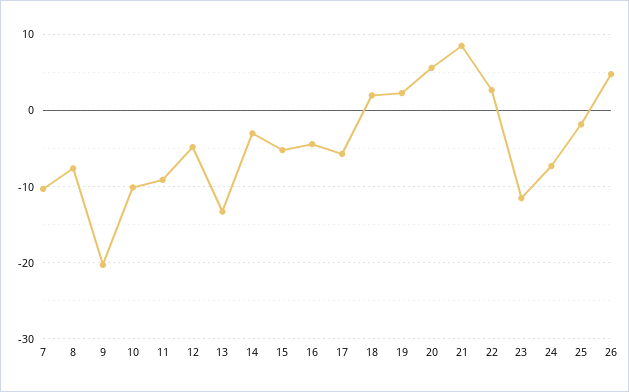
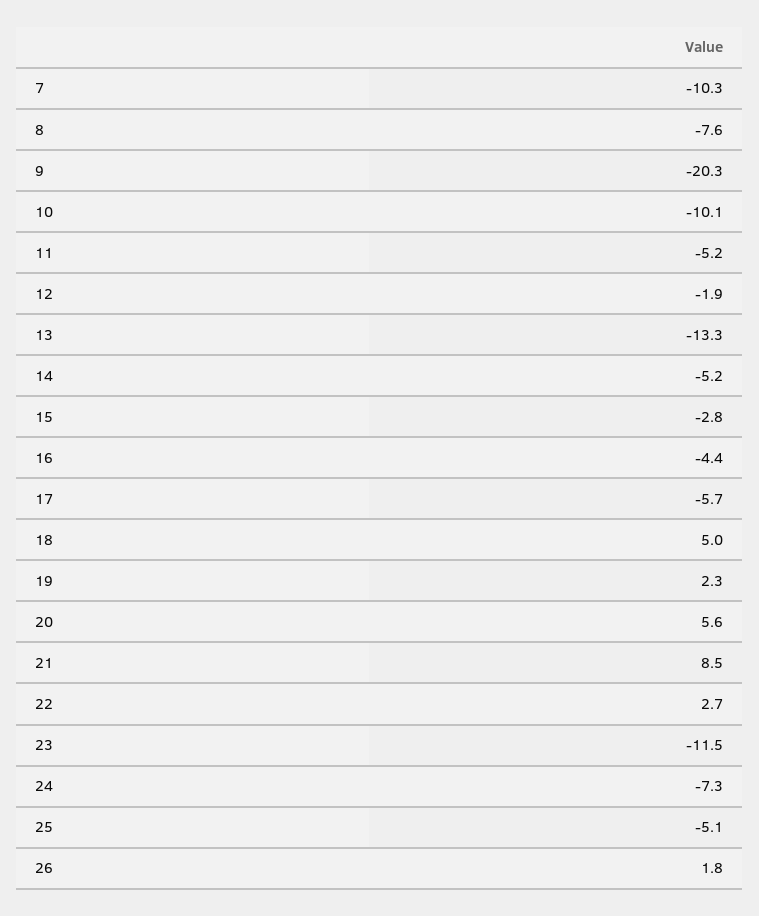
  {
    "7": -10.3,
    "8": -7.6,
    "9": -20.3,
    "10": -10.1,
-   "11": -9,
+   "11": -5.2,
-   "12": -5,
+   "12": -1.9,
    "13": -13.3,
-   "14": -3,
+   "14": -5.2,
-   "15": -5,
+   "15": -2.8,
    "16": -4.4,
    "17": -5.7,
-   "18": 2,
+   "18": 5,
    "19": 2.3,
    "20": 5.6,
    "21": 8.5,
    "22": 2.7,
    "23": -11.5,
    "24": -7.3,
-   "25": -2,
+   "25": -5.1,
-   "26": 5
+   "26": 1.8
  }

